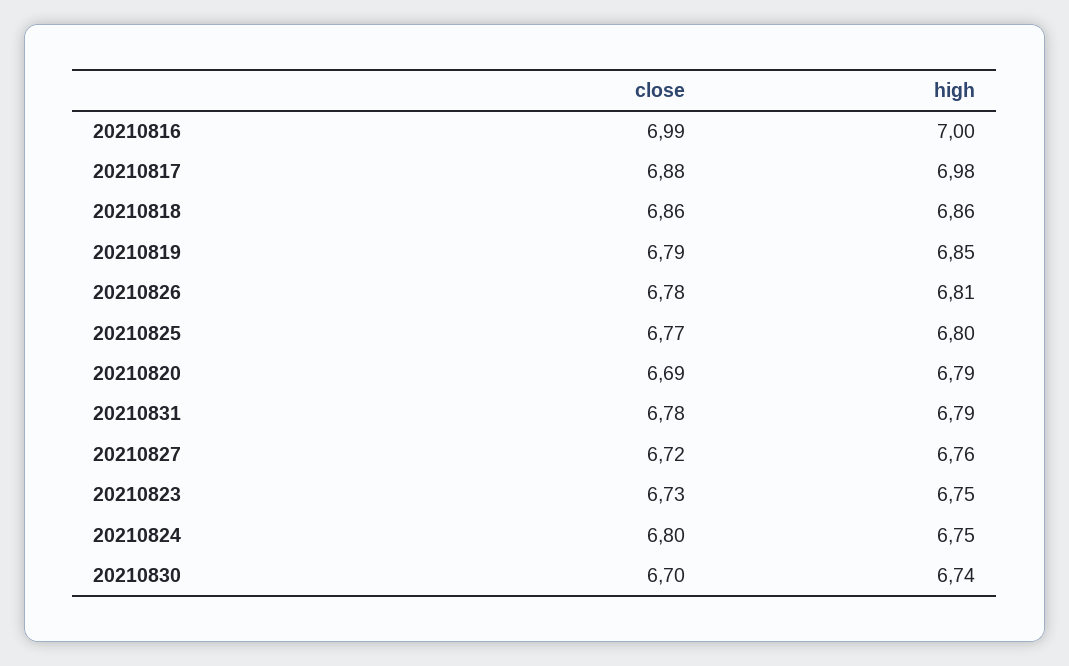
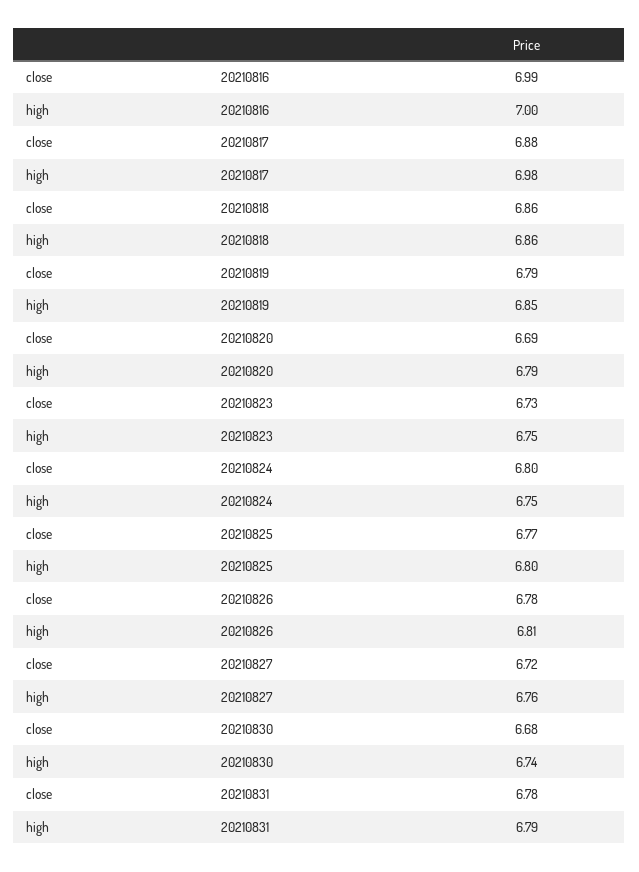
  {
    "close": {
      "20210816": 6.99,
      "20210817": 6.88,
      "20210818": 6.86,
      "20210819": 6.79,
      "20210826": 6.78,
      "20210825": 6.77,
      "20210820": 6.69,
      "20210831": 6.78,
      "20210827": 6.72,
      "20210823": 6.73,
      "20210824": 6.8,
-     "20210830": 6.7
+     "20210830": 6.68
    },
    "high": {
      "20210816": 7,
      "20210817": 6.98,
      "20210818": 6.86,
      "20210819": 6.85,
      "20210826": 6.81,
      "20210825": 6.8,
      "20210820": 6.79,
      "20210831": 6.79,
      "20210827": 6.76,
      "20210823": 6.75,
      "20210824": 6.75,
      "20210830": 6.74
    }
  }

